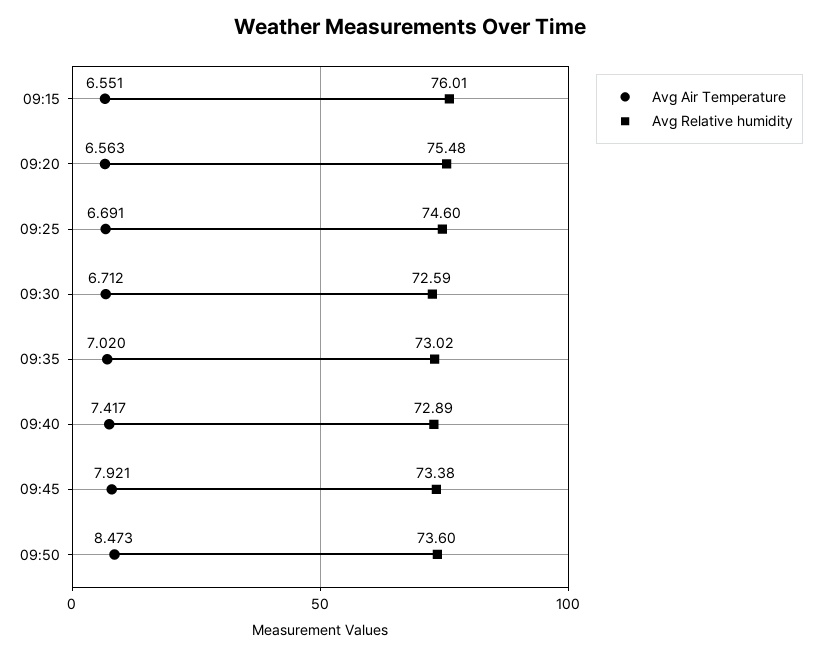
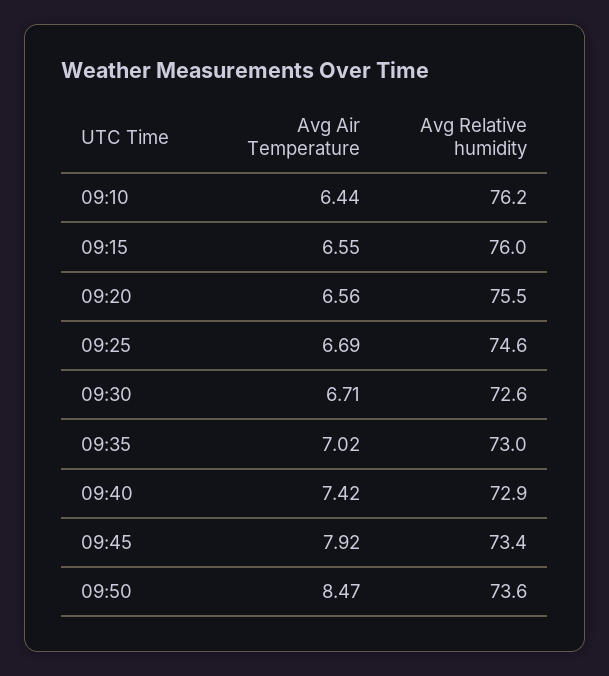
  {
    "Avg Air Temperature": {
      "09:15": 6.551,
      "09:20": 6.563,
      "09:25": 6.691,
      "09:30": 6.712,
      "09:35": 7.02,
      "09:40": 7.417,
      "09:45": 7.921,
-     "09:50": 8.473
+     "09:50": 8.473,
+     "09:10": 6.44
    },
    "Avg Relative humidity": {
      "09:15": 76.01,
      "09:20": 75.48,
      "09:25": 74.6,
      "09:30": 72.59,
      "09:35": 73.02,
      "09:40": 72.89,
      "09:45": 73.38,
-     "09:50": 73.6
+     "09:50": 73.6,
+     "09:10": 76.2
    }
  }

